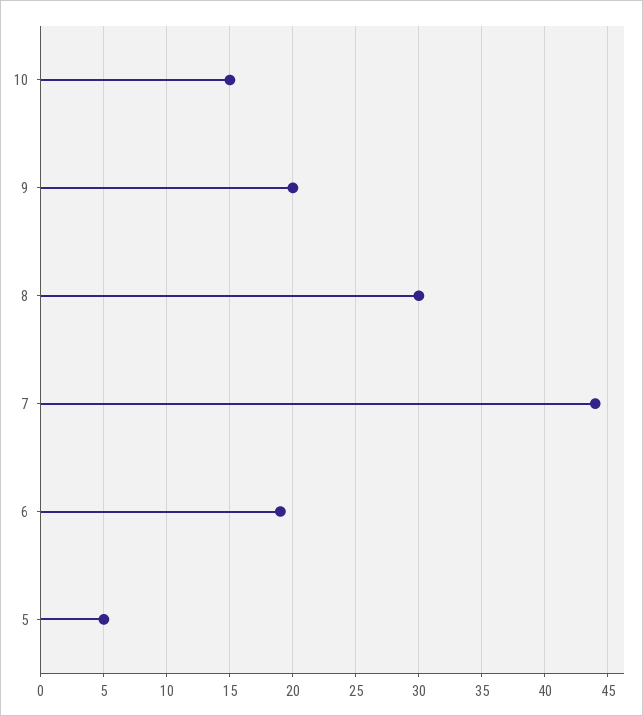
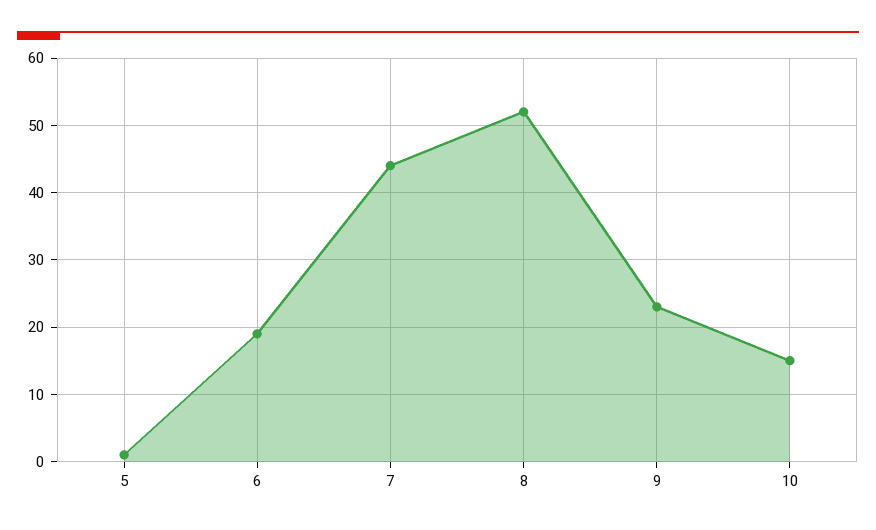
  {
    "10": 15,
-   "9": 20,
+   "9": 23,
-   "8": 30,
+   "8": 52,
    "7": 44,
    "6": 19,
-   "5": 5
+   "5": 1
  }

